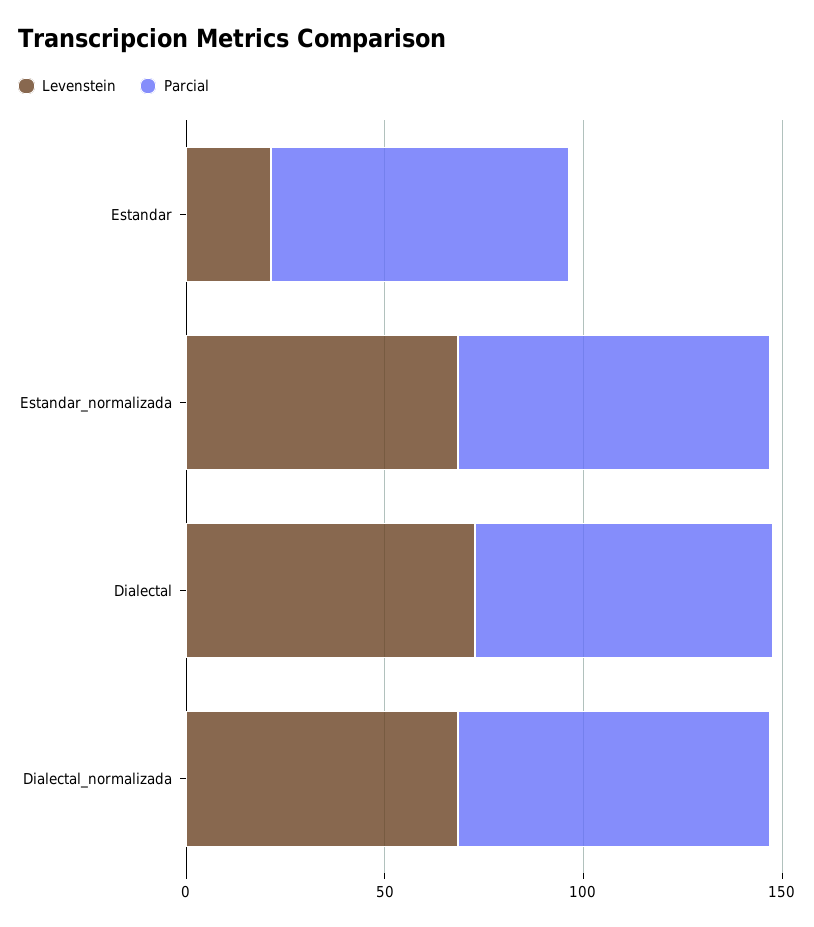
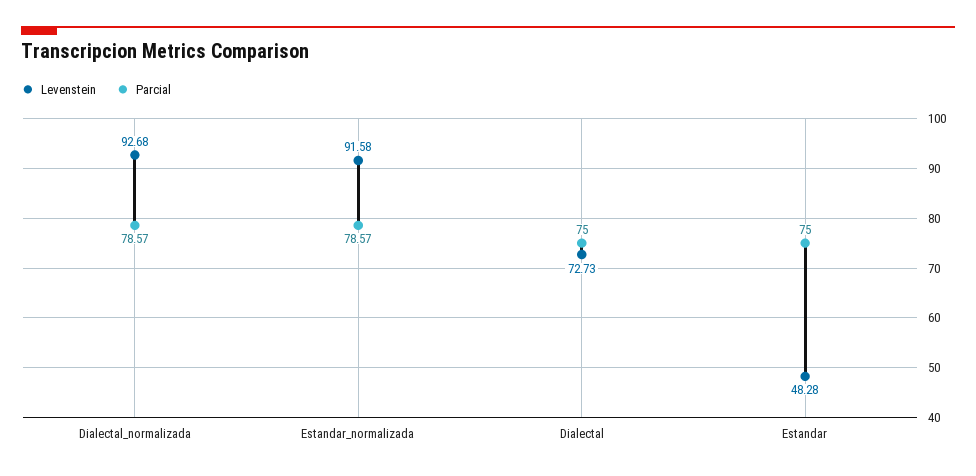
  {
    "Levenstein": {
-     "Estandar": 20,
+     "Estandar": 48.28,
-     "Estandar_normalizada": 70,
+     "Estandar_normalizada": 91.58,
      "Dialectal": 72.73,
-     "Dialectal_normalizada": 70
+     "Dialectal_normalizada": 92.68
    },
    "Parcial": {
      "Estandar": 75,
      "Estandar_normalizada": 78.57,
      "Dialectal": 75,
      "Dialectal_normalizada": 78.57
    }
  }

